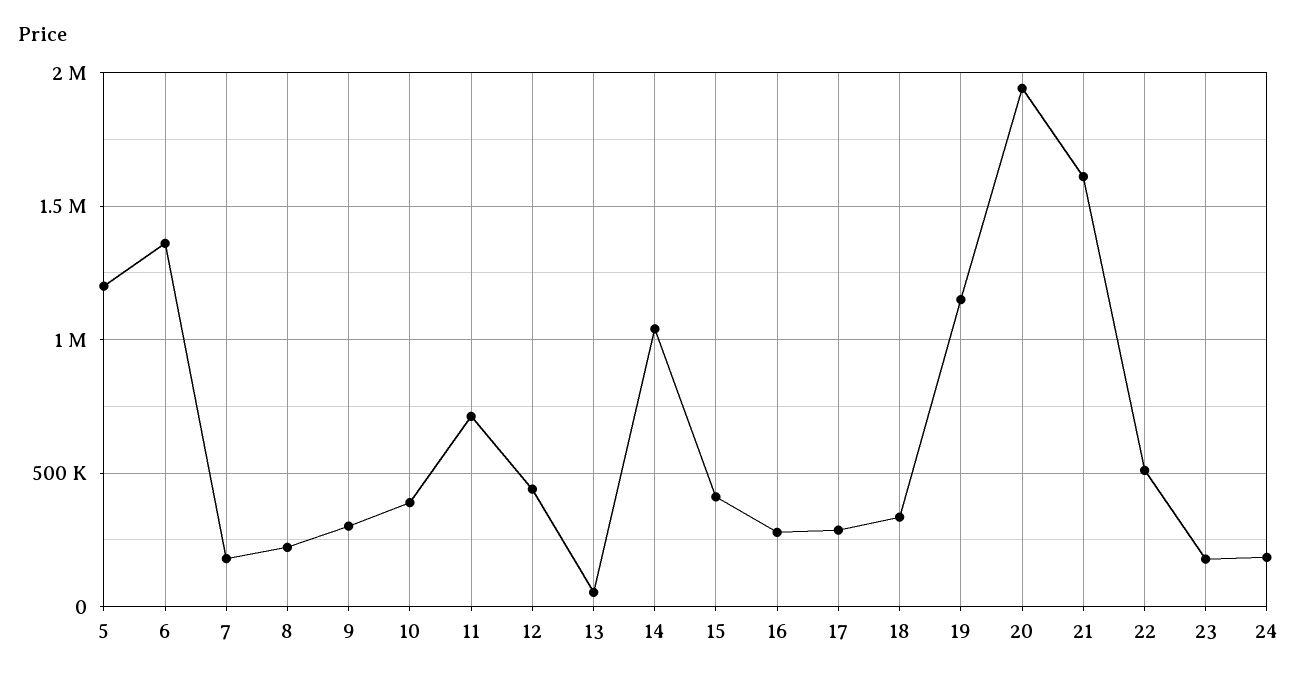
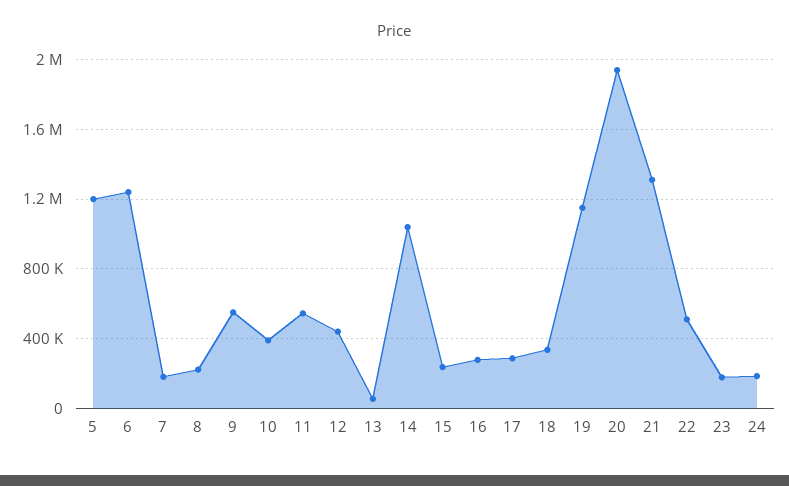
  {
    "5": 1200000,
-   "6": 1350000,
+   "6": 1250000,
    "7": 200000,
    "8": 200000,
-   "9": 300000,
+   "9": 550000,
    "10": 400000,
-   "11": 700000,
+   "11": 550000,
    "12": 450000,
    "13": 50000,
    "14": 1050000,
-   "15": 400000,
+   "15": 250000,
    "16": 300000,
    "17": 300000,
    "18": 350000,
    "19": 1150000,
    "20": 1950000,
-   "21": 1600000,
+   "21": 1300000,
    "22": 500000,
    "23": 200000,
    "24": 200000
  }

